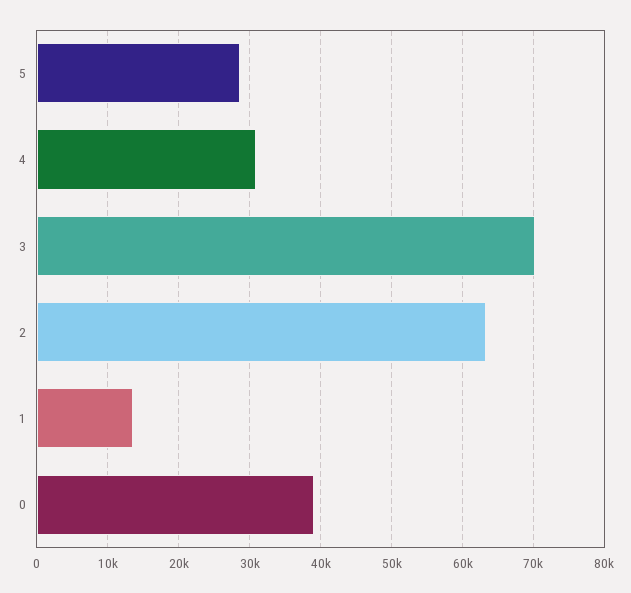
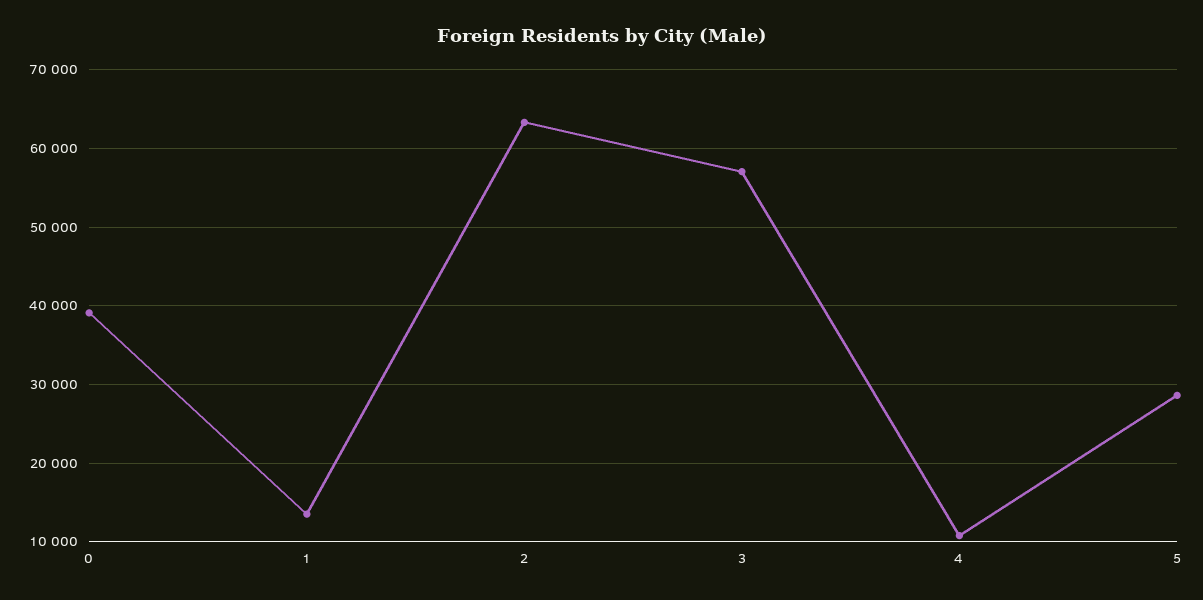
  {
    "5": 29000,
-   "4": 31000,
+   "4": 11000,
-   "3": 70000,
+   "3": 57000,
    "2": 63000,
    "1": 14000,
    "0": 39000
  }

